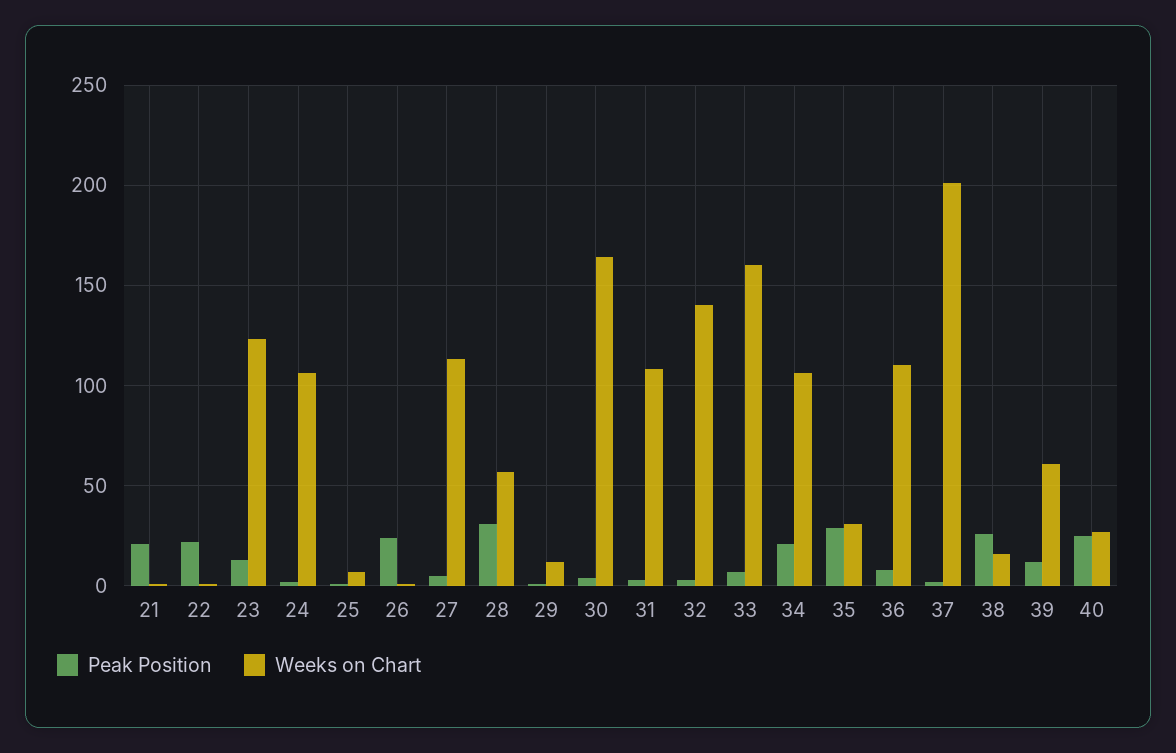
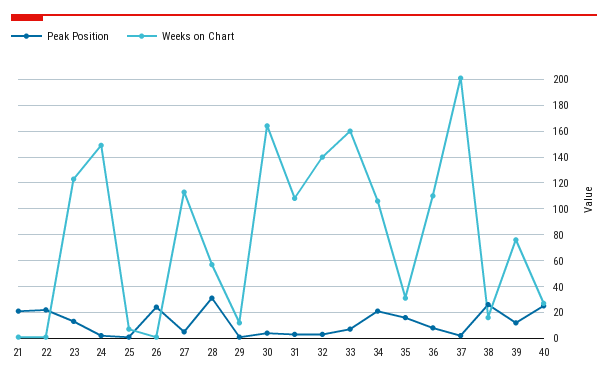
  {
    "Peak Position": {
      "21": 20,
      "22": 20,
      "23": 15,
      "24": 0,
      "25": 0,
      "26": 25,
      "27": 5,
      "28": 30,
      "29": 0,
      "30": 5,
      "31": 5,
      "32": 5,
      "33": 5,
      "34": 20,
-     "35": 30,
+     "35": 15,
      "36": 10,
      "37": 0,
      "38": 25,
      "39": 10,
      "40": 25
    },
    "Weeks on Chart": {
      "21": 0,
      "22": 0,
      "23": 125,
-     "24": 105,
+     "24": 150,
      "25": 5,
      "26": 0,
      "27": 115,
      "28": 55,
      "29": 10,
      "30": 165,
      "31": 110,
      "32": 140,
      "33": 160,
      "34": 105,
      "35": 30,
      "36": 110,
      "37": 200,
      "38": 15,
-     "39": 60,
+     "39": 75,
      "40": 25
    }
  }

